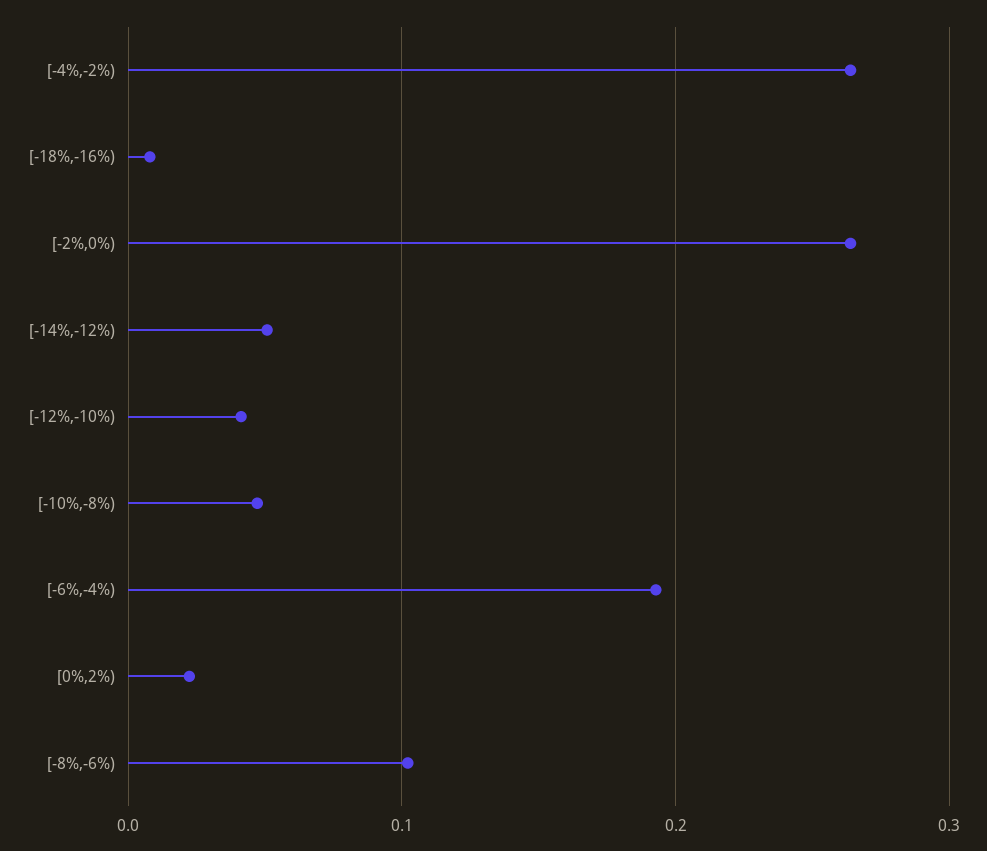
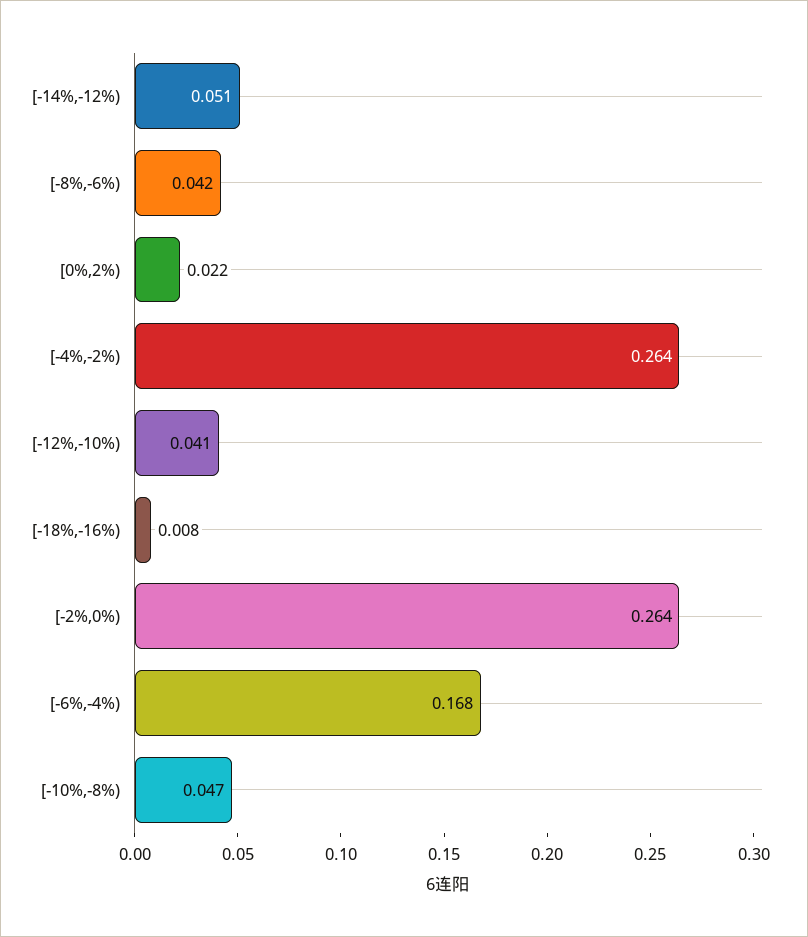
  {
    "[-4%,-2%)": 0.264,
    "[-18%,-16%)": 0.008,
    "[-2%,0%)": 0.264,
    "[-14%,-12%)": 0.051,
    "[-12%,-10%)": 0.041,
    "[-10%,-8%)": 0.047,
-   "[-6%,-4%)": 0.19,
+   "[-6%,-4%)": 0.168,
    "[0%,2%)": 0.022,
-   "[-8%,-6%)": 0.1
+   "[-8%,-6%)": 0.042
  }

